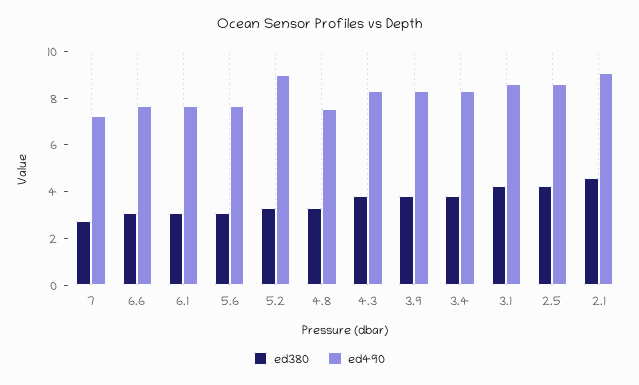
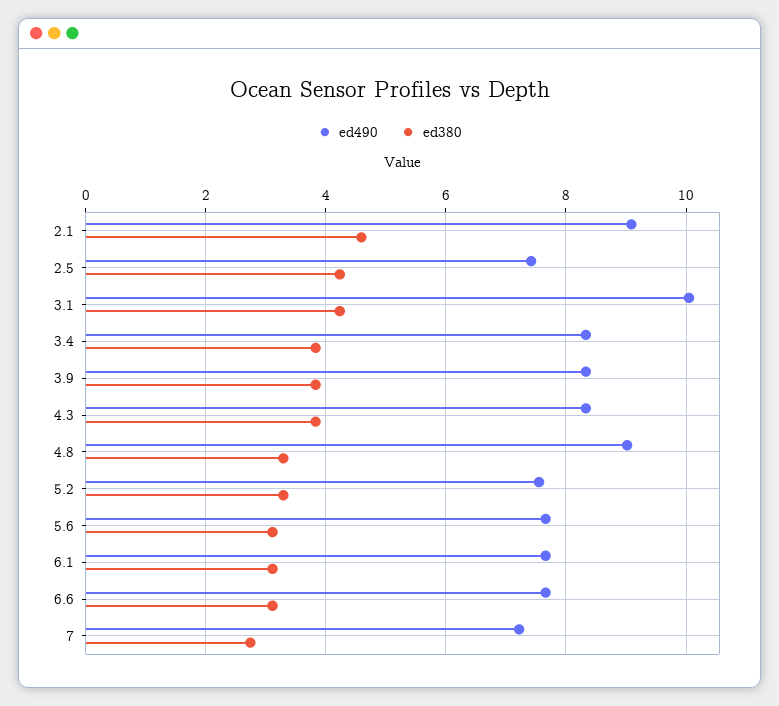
  {
    "ed380": {
      "7": 2.8,
      "6.6": 3.2,
      "6.1": 3.2,
      "5.6": 3.2,
      "5.2": 3.2,
      "4.8": 3.2,
      "4.3": 3.8,
      "3.9": 3.8,
      "3.4": 3.8,
      "3.1": 4.2,
      "2.5": 4.2,
      "2.1": 4.6
    },
    "ed490": {
      "7": 7.2,
      "6.6": 7.6,
      "6.1": 7.6,
      "5.6": 7.6,
-     "5.2": 9,
+     "5.2": 7.6,
-     "4.8": 7.5,
+     "4.8": 9,
      "4.3": 8.4,
      "3.9": 8.4,
      "3.4": 8.4,
-     "3.1": 8.5,
+     "3.1": 10,
-     "2.5": 8.5,
+     "2.5": 7.4,
      "2.1": 9
    }
  }

